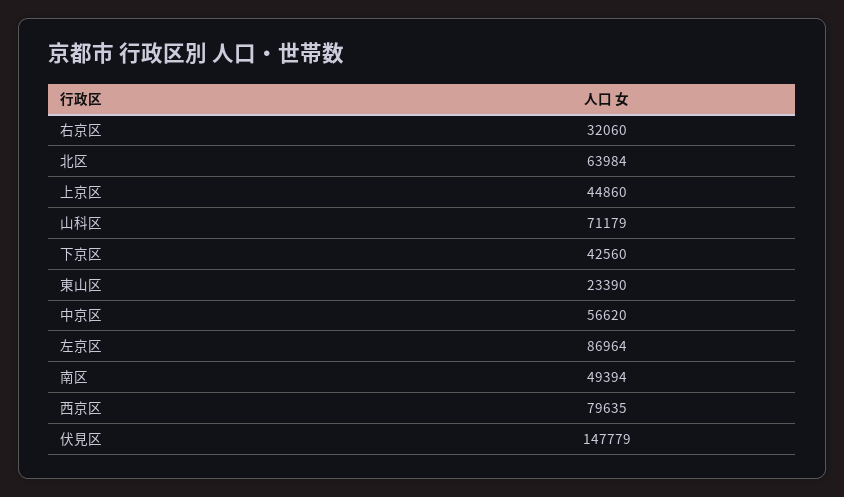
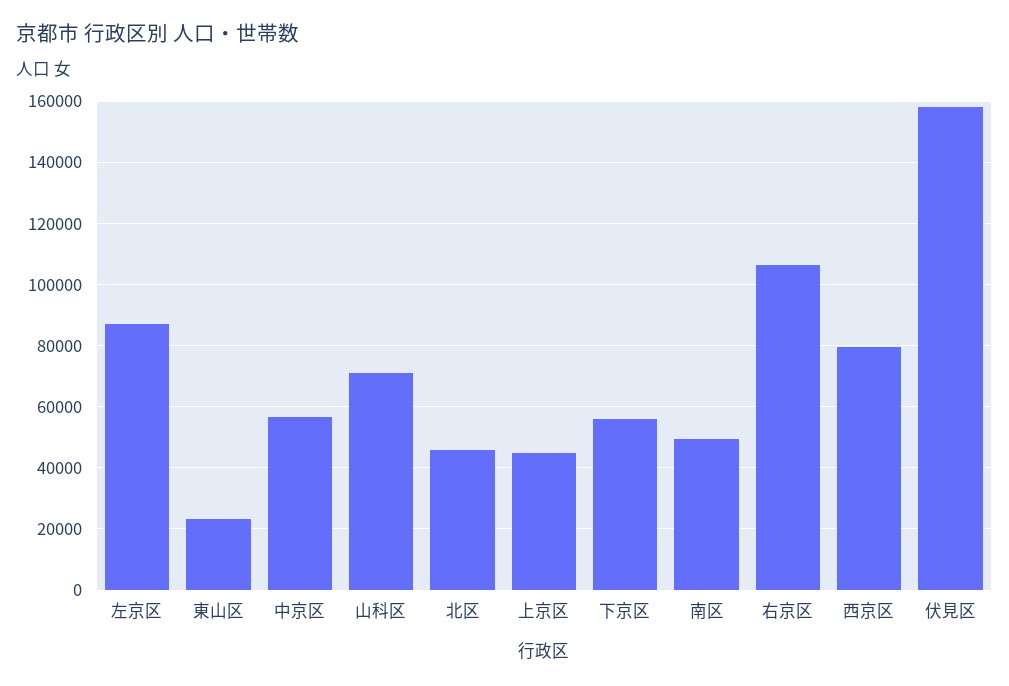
  {
-   "右京区": 32060,
+   "右京区": 106000,
-   "北区": 63984,
+   "北区": 46000,
    "上京区": 44860,
    "山科区": 71179,
-   "下京区": 42560,
+   "下京区": 56000,
    "東山区": 23390,
    "中京区": 56620,
    "左京区": 86964,
    "南区": 49394,
    "西京区": 79635,
-   "伏見区": 147779
+   "伏見区": 158000
  }

